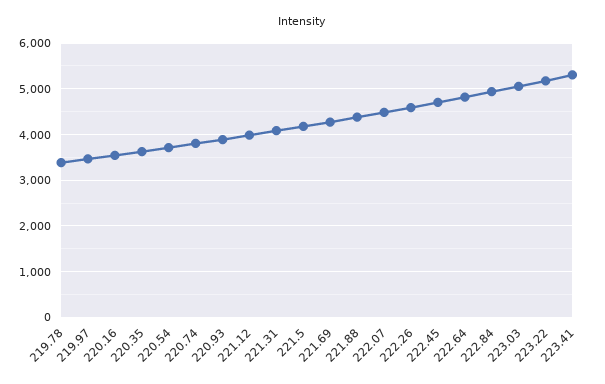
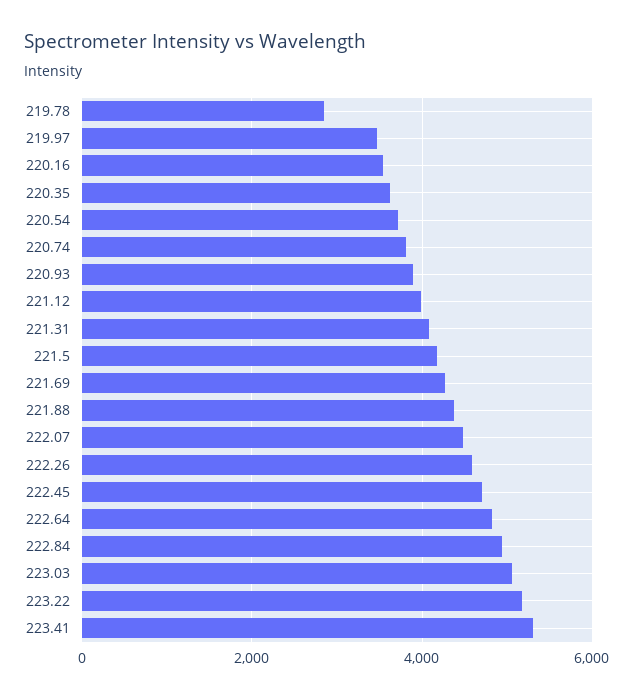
  {
-   "219.78": 3400,
+   "219.78": 2800,
    "219.97": 3400,
    "220.16": 3600,
    "220.35": 3600,
    "220.54": 3800,
    "220.74": 3800,
    "220.93": 3800,
    "221.12": 4000,
    "221.31": 4000,
    "221.5": 4200,
    "221.69": 4200,
    "221.88": 4400,
    "222.07": 4400,
    "222.26": 4600,
    "222.45": 4800,
    "222.64": 4800,
    "222.84": 5000,
    "223.03": 5000,
    "223.22": 5200,
    "223.41": 5400
  }

